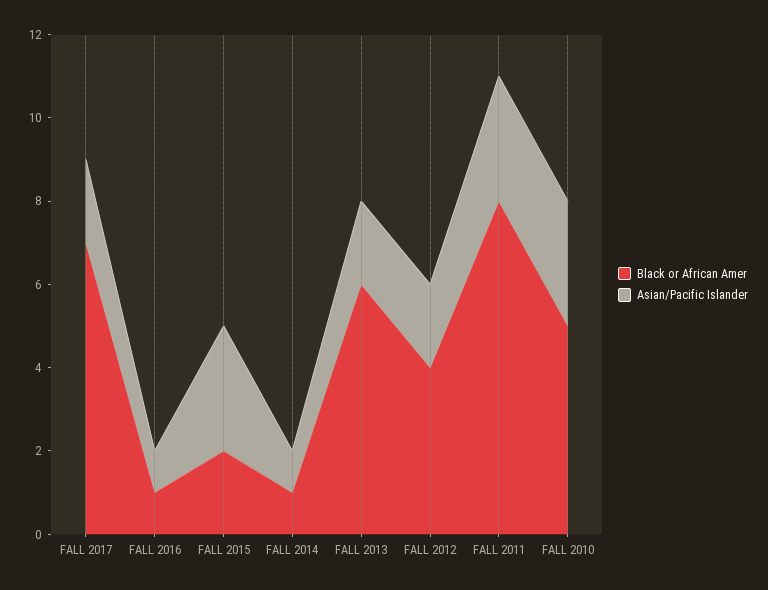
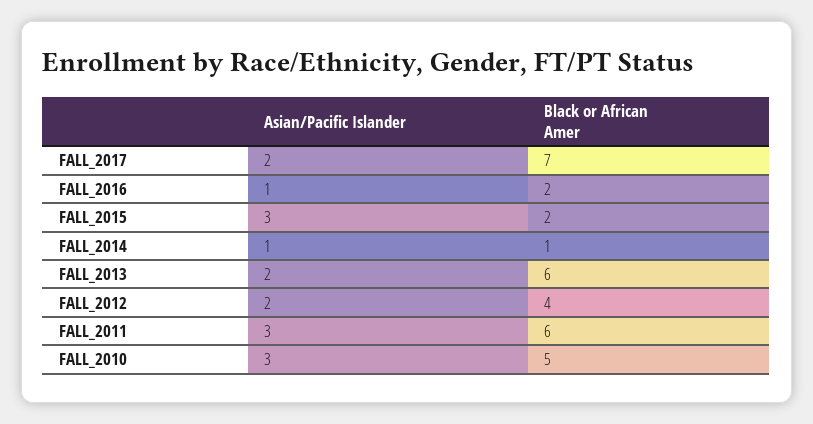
  {
    "Black or African Amer": {
      "FALL 2017": 7,
-     "FALL 2016": 1,
+     "FALL 2016": 2,
      "FALL 2015": 2,
      "FALL 2014": 1,
      "FALL 2013": 6,
      "FALL 2012": 4,
-     "FALL 2011": 8,
+     "FALL 2011": 6,
      "FALL 2010": 5
    },
    "Asian/Pacific Islander": {
      "FALL 2017": 2,
      "FALL 2016": 1,
      "FALL 2015": 3,
      "FALL 2014": 1,
      "FALL 2013": 2,
      "FALL 2012": 2,
      "FALL 2011": 3,
      "FALL 2010": 3
    }
  }

